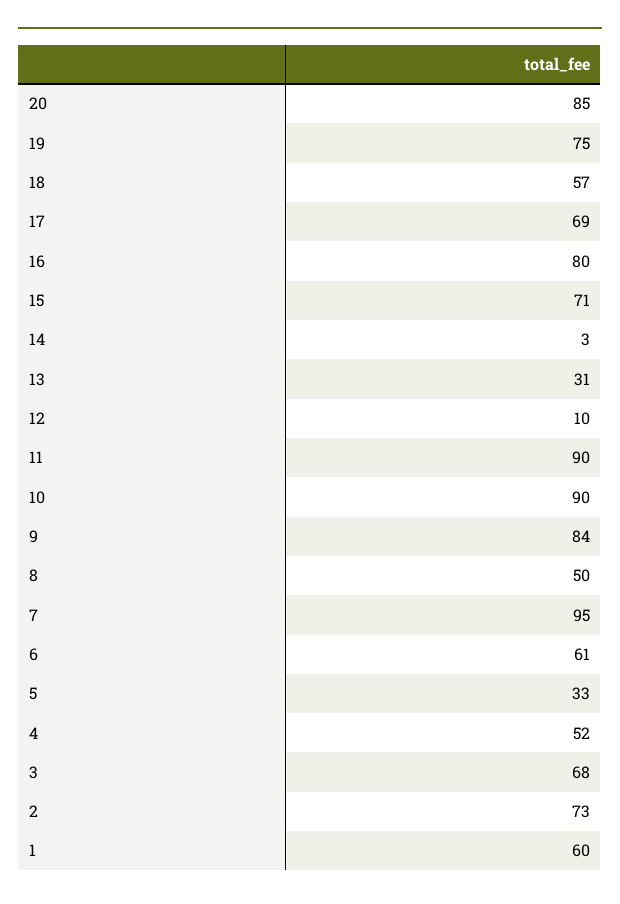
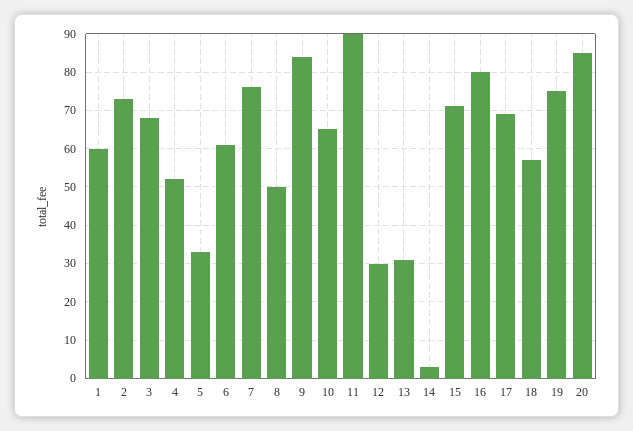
  {
    "20": 85,
    "19": 75,
    "18": 57,
    "17": 69,
    "16": 80,
    "15": 71,
    "14": 3,
    "13": 31,
-   "12": 10,
+   "12": 30,
    "11": 90,
-   "10": 90,
+   "10": 65,
    "9": 84,
    "8": 50,
-   "7": 95,
+   "7": 75,
    "6": 61,
    "5": 33,
    "4": 52,
    "3": 68,
    "2": 73,
    "1": 60
  }

